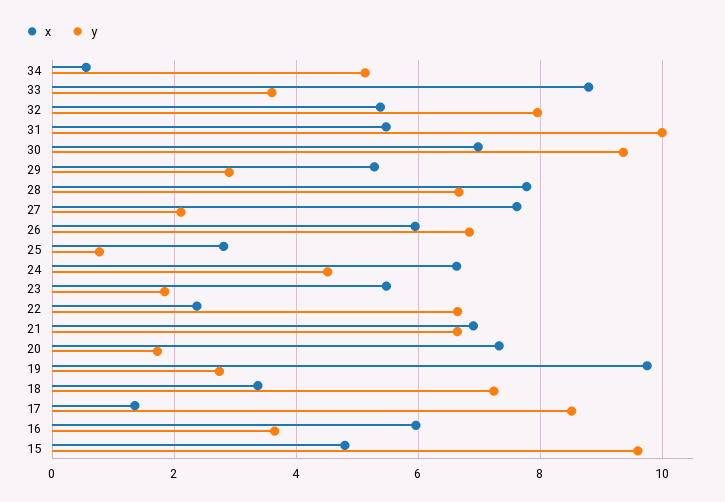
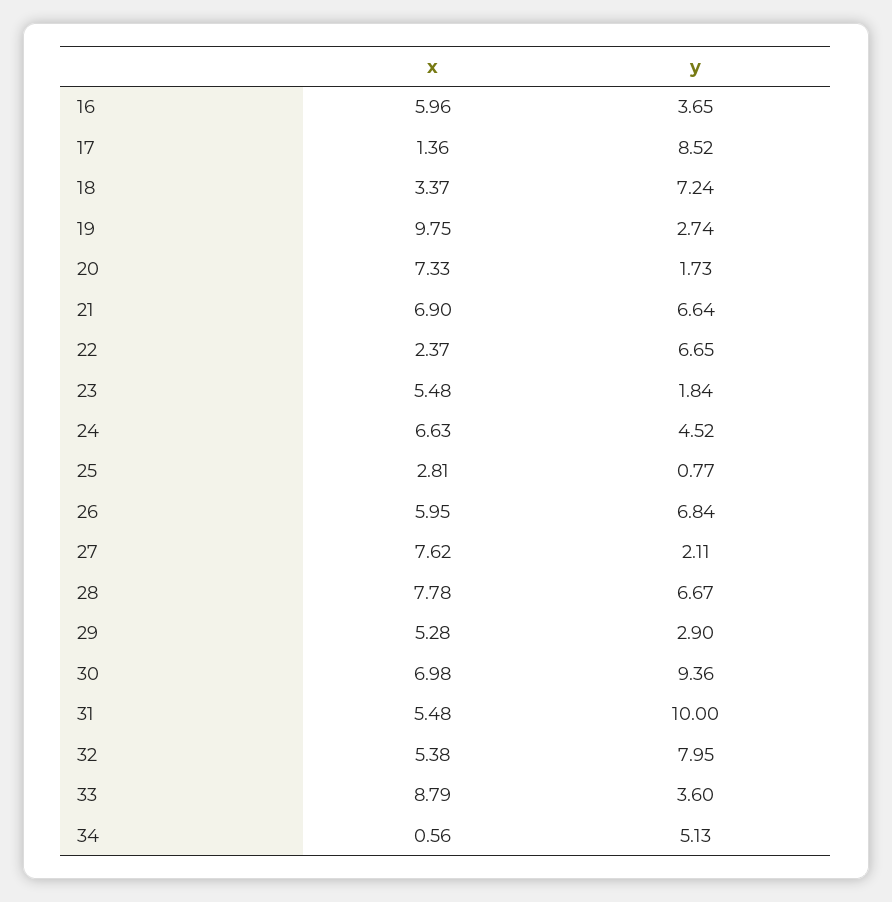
  {
    "x": {
      "34": 0.56,
      "33": 8.79,
      "32": 5.38,
      "31": 5.48,
      "30": 6.98,
      "29": 5.28,
      "28": 7.78,
      "27": 7.62,
      "26": 5.95,
      "25": 2.81,
      "24": 6.63,
      "23": 5.48,
      "22": 2.37,
      "21": 6.9,
      "20": 7.33,
      "19": 9.75,
      "18": 3.37,
      "17": 1.36,
-     "16": 5.96,
+     "16": 5.96
-     "15": 4.8
    },
    "y": {
      "34": 5.13,
      "33": 3.6,
      "32": 7.95,
      "31": 10,
      "30": 9.36,
      "29": 2.9,
      "28": 6.67,
      "27": 2.11,
      "26": 6.84,
      "25": 0.77,
      "24": 4.52,
      "23": 1.84,
      "22": 6.65,
      "21": 6.64,
      "20": 1.73,
      "19": 2.74,
      "18": 7.24,
      "17": 8.52,
-     "16": 3.65,
+     "16": 3.65
-     "15": 9.6
    }
  }

